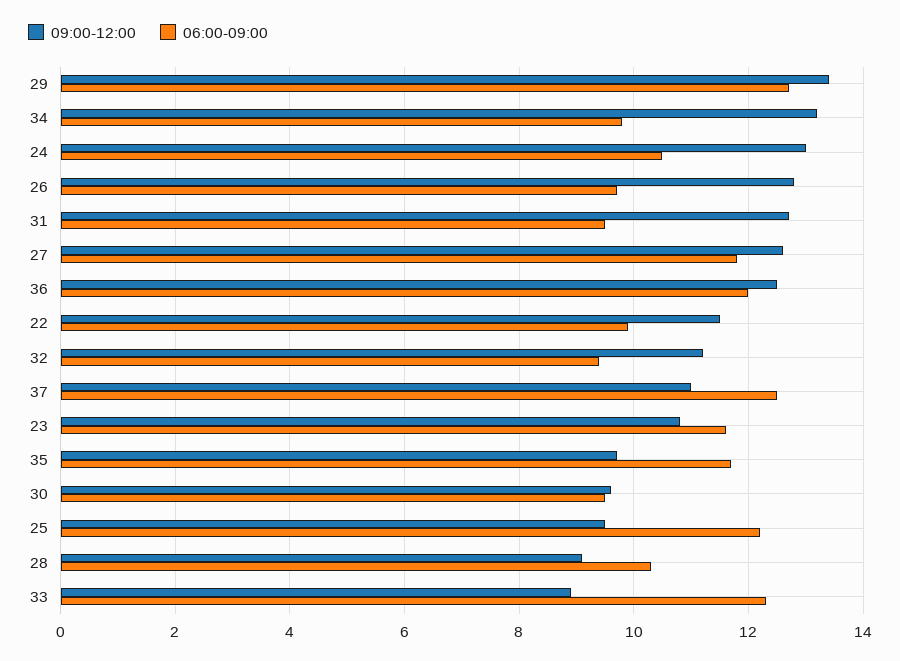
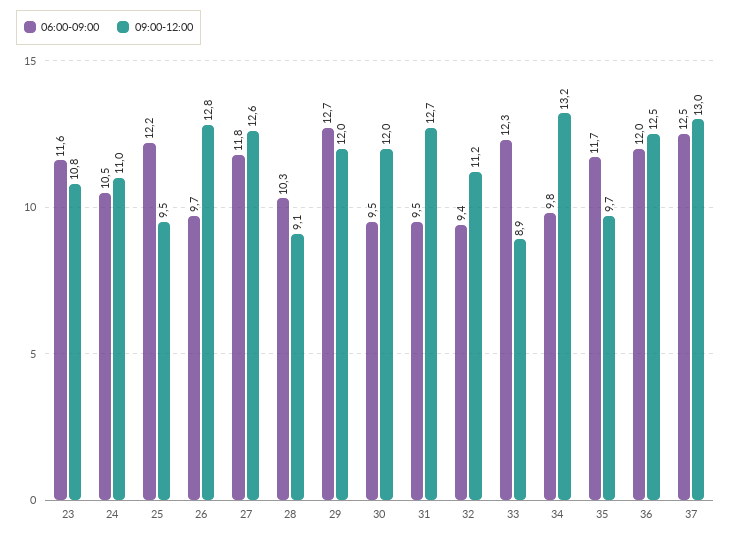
  {
    "09:00-12:00": {
-     "29": 13.5,
+     "29": 12,
      "34": 13.2,
-     "24": 13,
+     "24": 11,
      "26": 12.8,
      "31": 12.7,
      "27": 12.6,
      "36": 12.5,
-     "22": 11.5,
      "32": 11.2,
-     "37": 11,
+     "37": 13,
      "23": 10.8,
      "35": 9.7,
-     "30": 9.5,
+     "30": 12,
      "25": 9.5,
      "28": 9.1,
      "33": 8.9
    },
    "06:00-09:00": {
      "29": 12.7,
      "34": 9.8,
      "24": 10.5,
      "26": 9.7,
      "31": 9.5,
      "27": 11.8,
      "36": 12,
-     "22": 10,
      "32": 9.4,
      "37": 12.5,
      "23": 11.6,
      "35": 11.7,
      "30": 9.5,
      "25": 12.2,
      "28": 10.3,
      "33": 12.3
    }
  }

